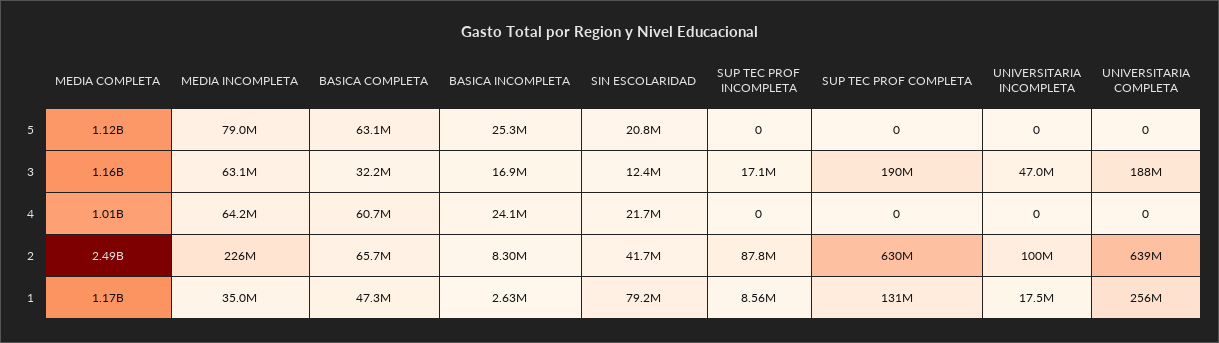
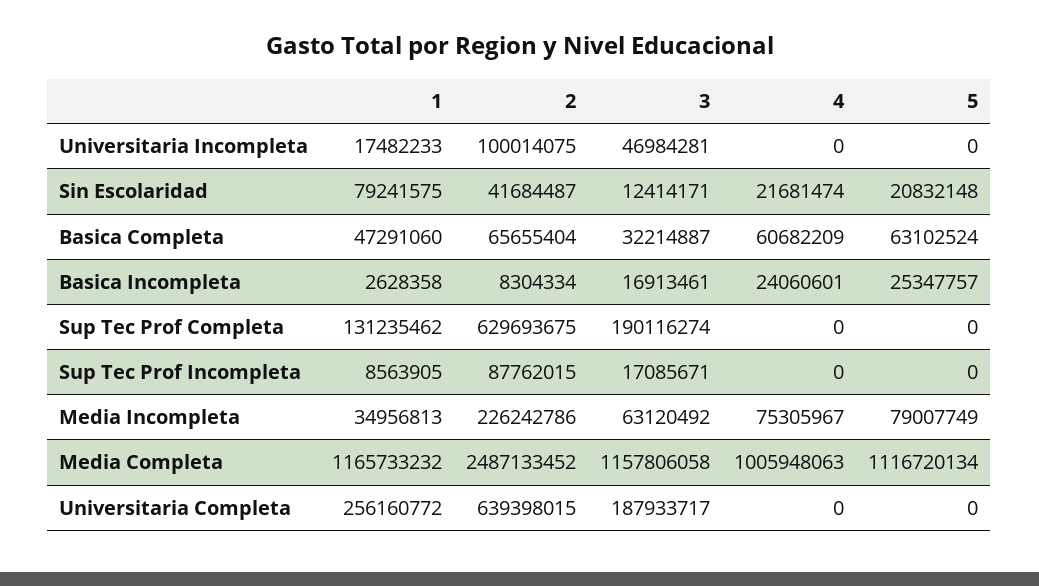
  {
    "MEDIA COMPLETA": {
      "5": 1116720134,
      "3": 1157806058,
      "4": 1005948063,
      "2": 2487133452,
      "1": 1165733232
    },
    "MEDIA INCOMPLETA": {
      "5": 79007749,
      "3": 63120492,
-     "4": 64200000,
+     "4": 75305967,
      "2": 226242786,
      "1": 34956813
    },
    "BASICA COMPLETA": {
      "5": 63102524,
      "3": 32214887,
      "4": 60682209,
      "2": 65655404,
      "1": 47291060
    },
    "BASICA INCOMPLETA": {
      "5": 25347757,
      "3": 16913461,
      "4": 24060601,
      "2": 8304334,
      "1": 2628358
    },
    "SIN ESCOLARIDAD": {
      "5": 20832148,
      "3": 12414171,
      "4": 21681474,
      "2": 41684487,
      "1": 79241575
    },
    "SUP TEC PROF INCOMPLETA": {
      "5": 0,
      "3": 17085671,
      "4": 0,
      "2": 87762015,
      "1": 8563905
    },
    "SUP TEC PROF COMPLETA": {
      "5": 0,
      "3": 190116274,
      "4": 0,
      "2": 629693675,
      "1": 131235462
    },
    "UNIVERSITARIA INCOMPLETA": {
      "5": 0,
      "3": 46984281,
      "4": 0,
      "2": 100014075,
      "1": 17482233
    },
    "UNIVERSITARIA COMPLETA": {
      "5": 0,
      "3": 187933717,
      "4": 0,
      "2": 639398015,
      "1": 256160772
    }
  }

